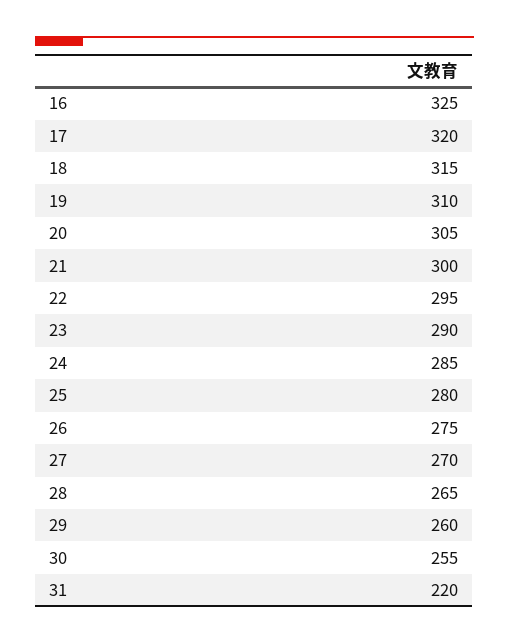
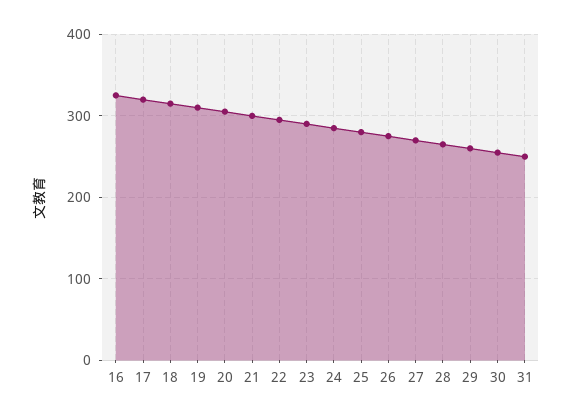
  {
    "16": 325,
    "17": 320,
    "18": 315,
    "19": 310,
    "20": 305,
    "21": 300,
    "22": 295,
    "23": 290,
    "24": 285,
    "25": 280,
    "26": 275,
    "27": 270,
    "28": 265,
    "29": 260,
    "30": 255,
-   "31": 220
+   "31": 250
  }

